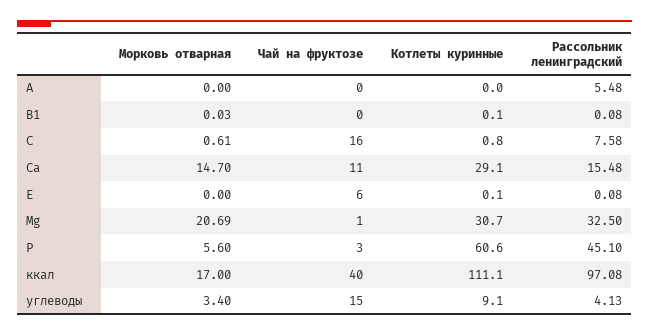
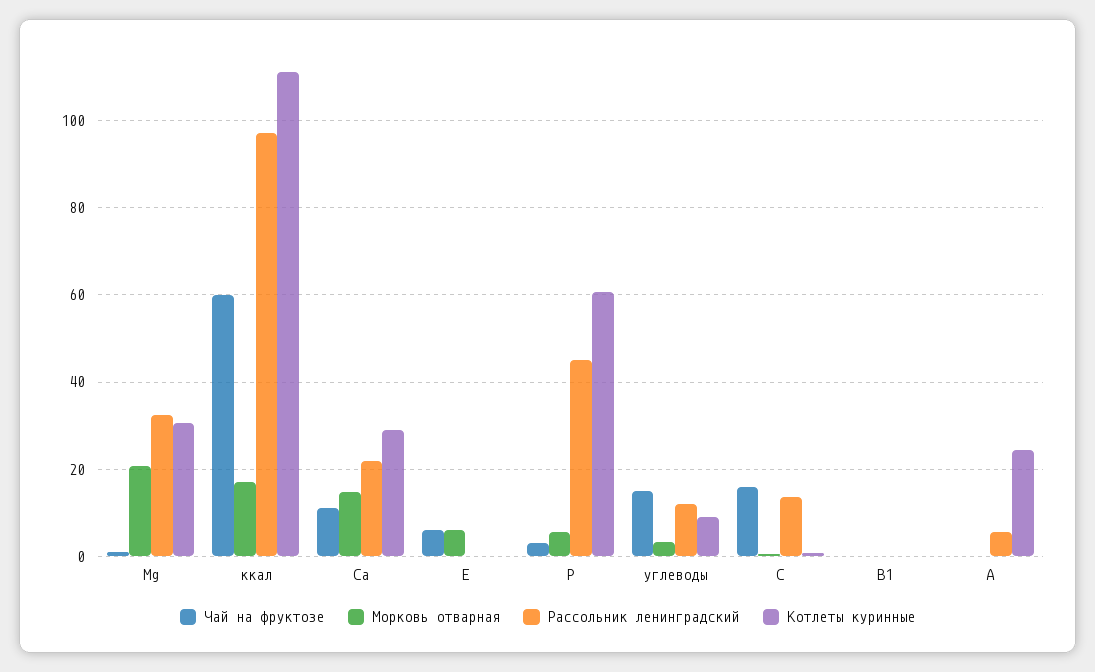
  {
    "Морковь отварная": {
      "A": 0,
      "B1": 0.03,
      "C": 0.61,
      "Ca": 14.7,
-     "E": 0,
+     "E": 6,
      "Mg": 20.69,
      "P": 5.6,
      "ккал": 17,
      "углеводы": 3.4
    },
    "Чай на фруктозе": {
      "A": 0,
      "B1": 0,
      "C": 16,
      "Ca": 11,
      "E": 6,
      "Mg": 1,
      "P": 3,
-     "ккал": 40,
+     "ккал": 60,
      "углеводы": 15
    },
    "Котлеты куринные": {
-     "A": 0,
+     "A": 24,
      "B1": 0.1,
      "C": 0.8,
      "Ca": 29.1,
      "E": 0.1,
      "Mg": 30.7,
      "P": 60.6,
      "ккал": 111.1,
      "углеводы": 9.1
    },
    "Рассольник ленинградский": {
      "A": 5.48,
      "B1": 0.08,
-     "C": 7.58,
+     "C": 14,
-     "Ca": 15.48,
+     "Ca": 22,
      "E": 0.08,
      "Mg": 32.5,
      "P": 45.1,
      "ккал": 97.08,
-     "углеводы": 4.13
+     "углеводы": 12
    }
  }

